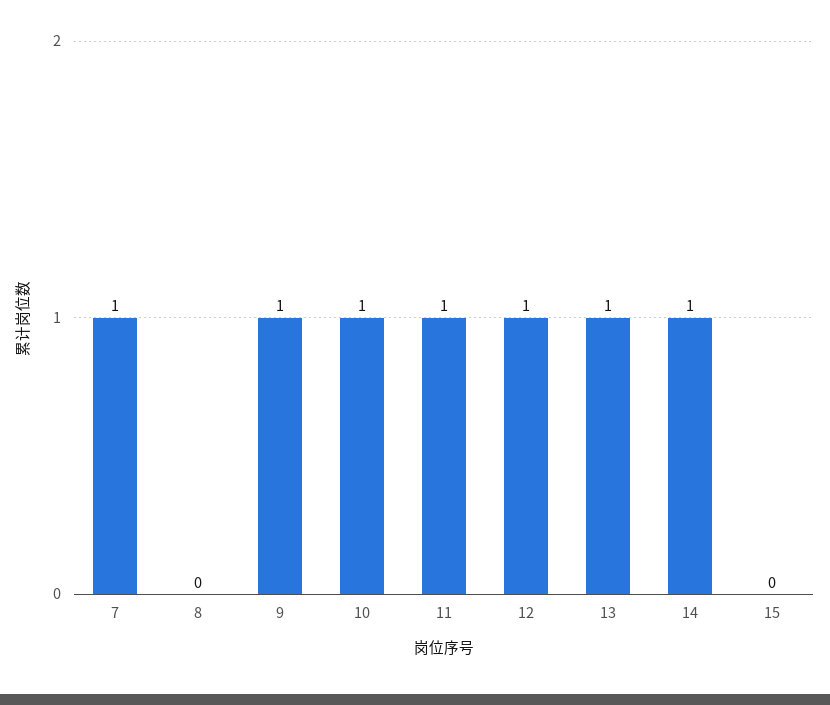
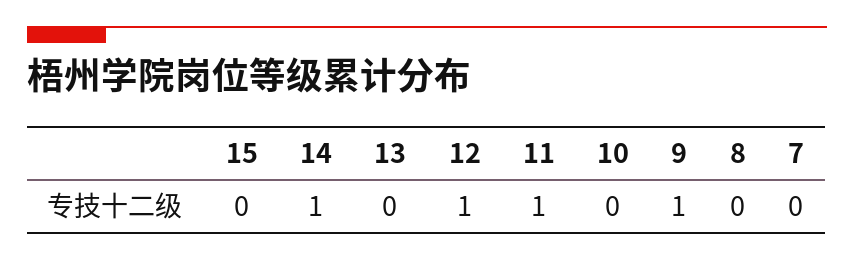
  {
-   "7": 1,
+   "7": 0,
    "8": 0,
    "9": 1,
-   "10": 1,
+   "10": 0,
    "11": 1,
    "12": 1,
-   "13": 1,
+   "13": 0,
    "14": 1,
    "15": 0
  }

